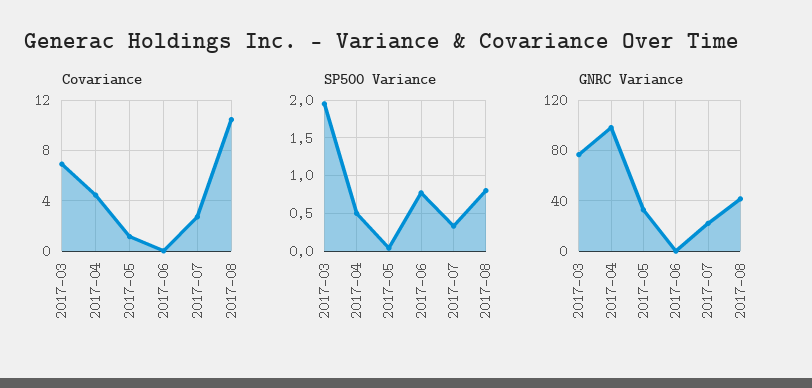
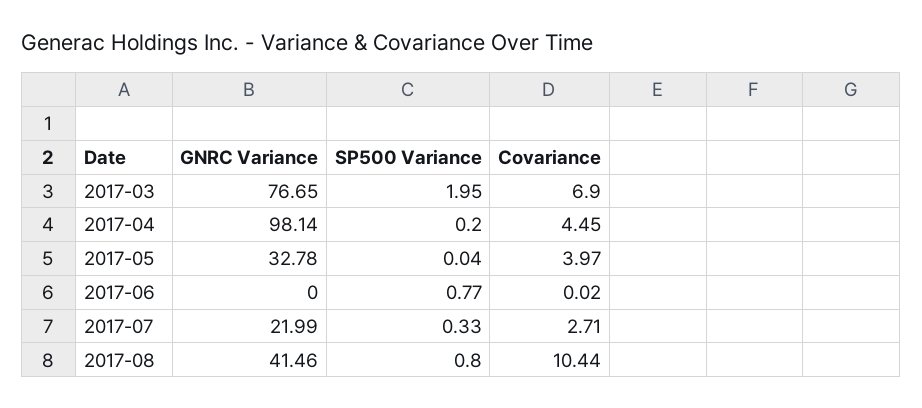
  {
    "Covariance": {
      "2017-03": 6.9,
      "2017-04": 4.45,
-     "2017-05": 1,
+     "2017-05": 3.97,
      "2017-06": 0.02,
      "2017-07": 2.71,
      "2017-08": 10.44
    },
    "SP500 Variance": {
      "2017-03": 1.95,
-     "2017-04": 0.5,
+     "2017-04": 0.2,
      "2017-05": 0.04,
      "2017-06": 0.77,
      "2017-07": 0.33,
      "2017-08": 0.8
    },
    "GNRC Variance": {
      "2017-03": 76.65,
      "2017-04": 98.14,
      "2017-05": 32.78,
      "2017-06": 0,
      "2017-07": 21.99,
      "2017-08": 41.46
    }
  }

